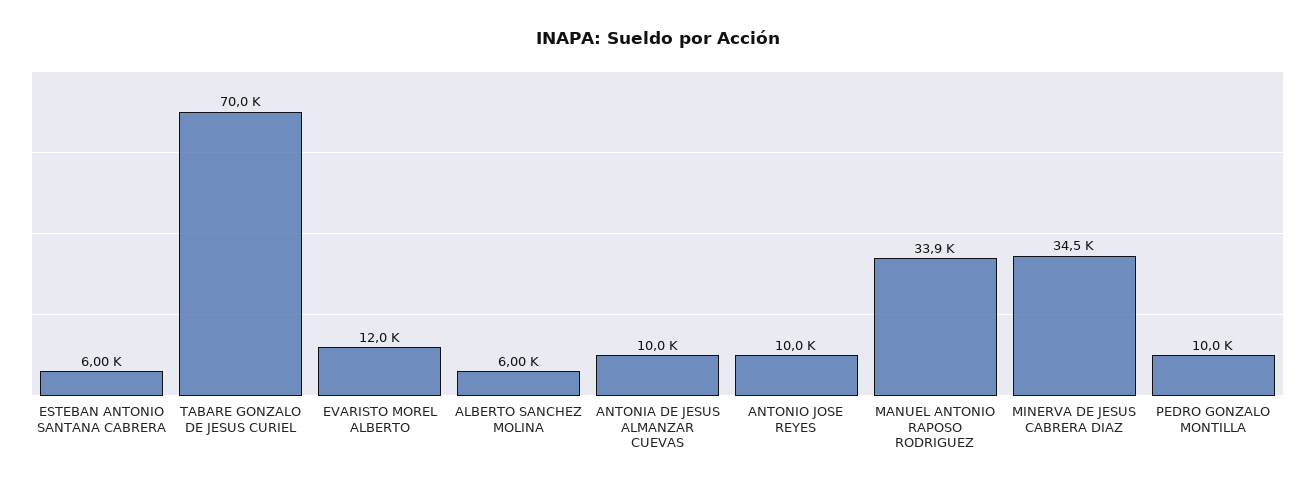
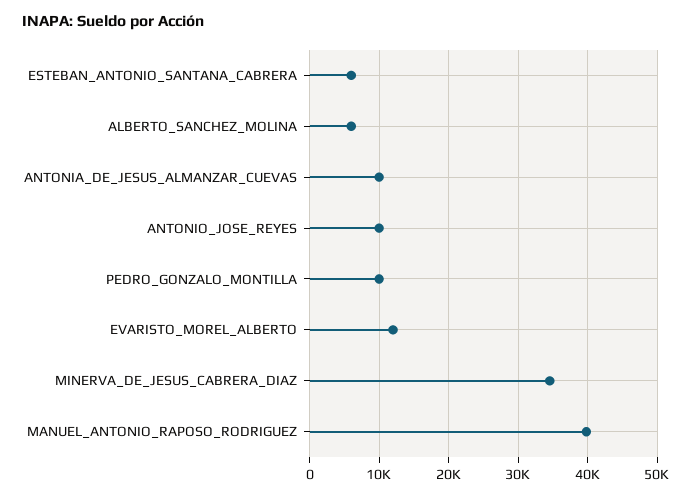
  {
    "ESTEBAN ANTONIO SANTANA CABRERA": 6000,
-   "TABARE GONZALO DE JESUS CURIEL": 70000,
    "EVARISTO MOREL ALBERTO": 12000,
    "ALBERTO SANCHEZ MOLINA": 6000,
    "ANTONIA DE JESUS ALMANZAR CUEVAS": 10000,
    "ANTONIO JOSE REYES": 10000,
-   "MANUEL ANTONIO RAPOSO RODRIGUEZ": 33900,
+   "MANUEL ANTONIO RAPOSO RODRIGUEZ": 40000,
    "MINERVA DE JESUS CABRERA DIAZ": 34500,
    "PEDRO GONZALO MONTILLA": 10000
  }

